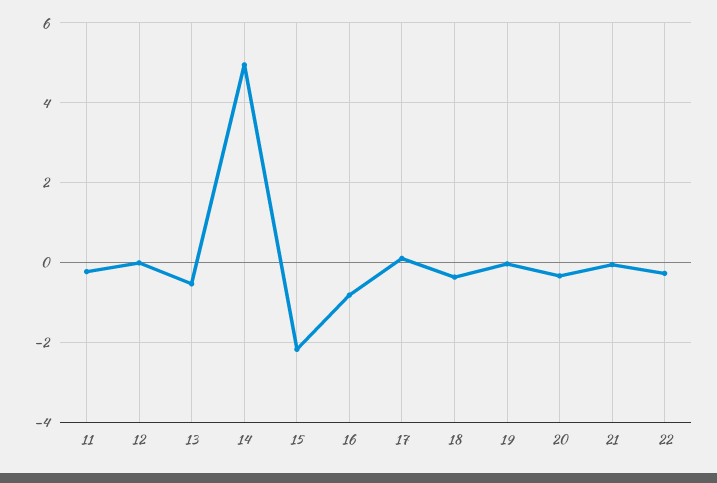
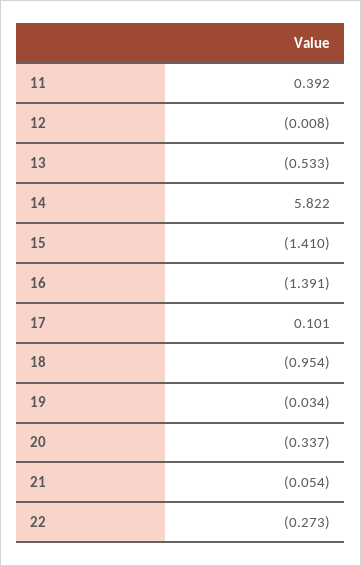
  {
-   "11": -0.2,
+   "11": 0.392,
    "12": -0.008,
    "13": -0.533,
-   "14": 5,
+   "14": 5.822,
-   "15": -2.2,
+   "15": -1.41,
-   "16": -0.8,
+   "16": -1.391,
    "17": 0.101,
-   "18": -0.4,
+   "18": -0.954,
    "19": -0.034,
    "20": -0.337,
    "21": -0.054,
    "22": -0.273
  }

